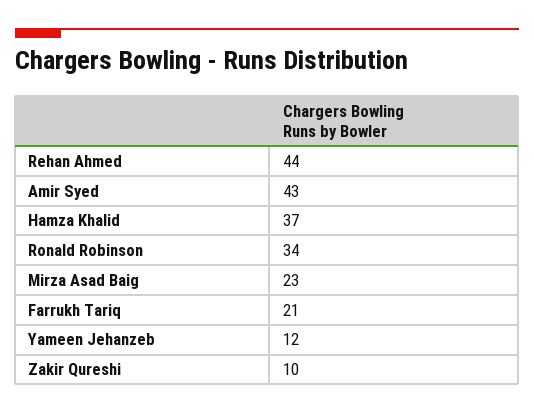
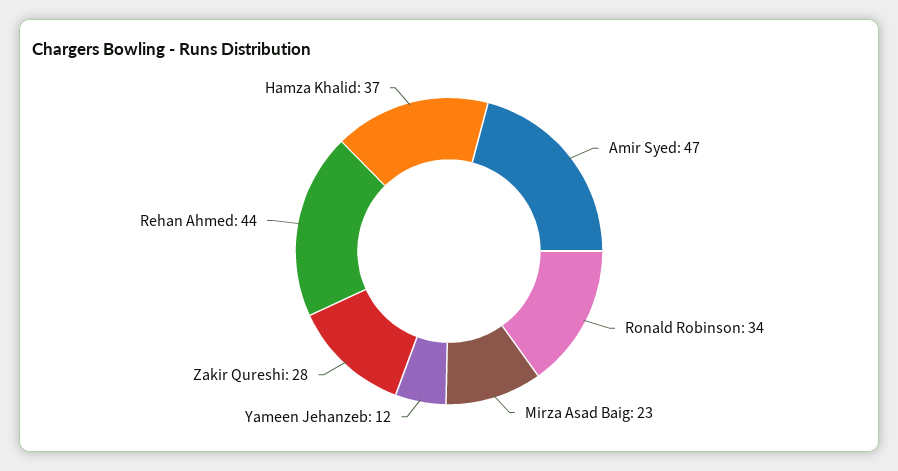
  {
    "Rehan Ahmed": 44,
-   "Amir Syed": 43,
+   "Amir Syed": 47,
    "Hamza Khalid": 37,
    "Ronald Robinson": 34,
    "Mirza Asad Baig": 23,
-   "Farrukh Tariq": 21,
    "Yameen Jehanzeb": 12,
-   "Zakir Qureshi": 10
+   "Zakir Qureshi": 28
  }

